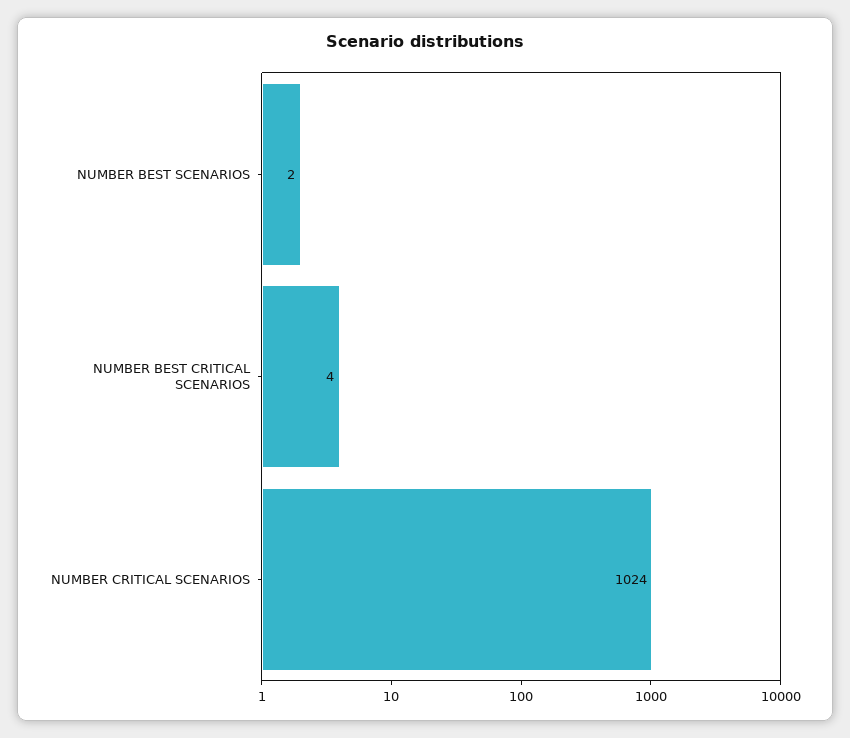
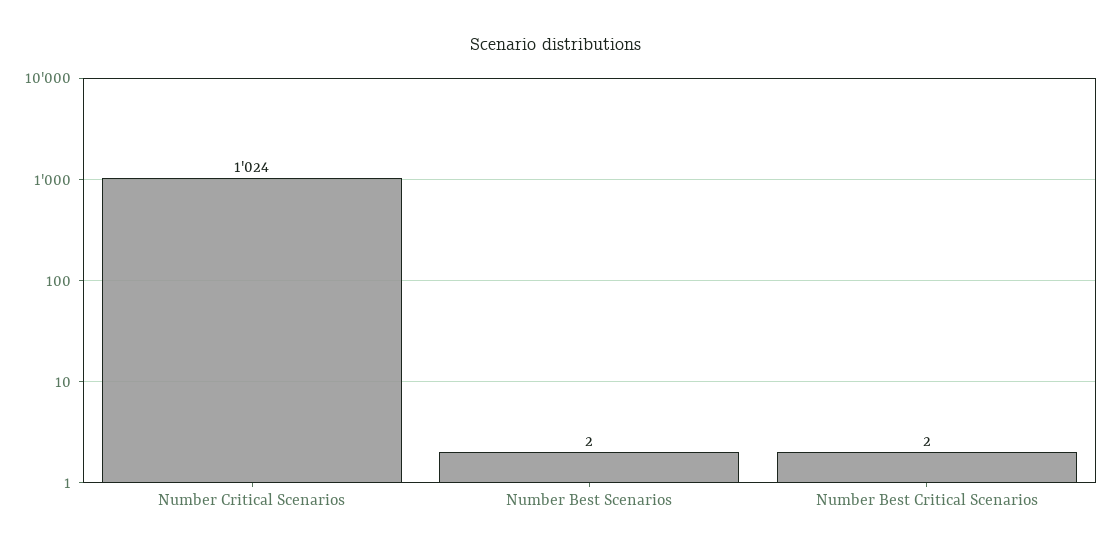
  {
    "NUMBER BEST SCENARIOS": 2,
-   "NUMBER BEST CRITICAL SCENARIOS": 4,
+   "NUMBER BEST CRITICAL SCENARIOS": 2,
    "NUMBER CRITICAL SCENARIOS": 1024
  }

